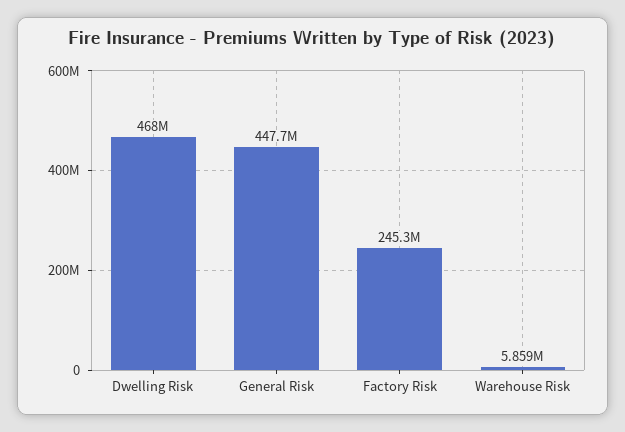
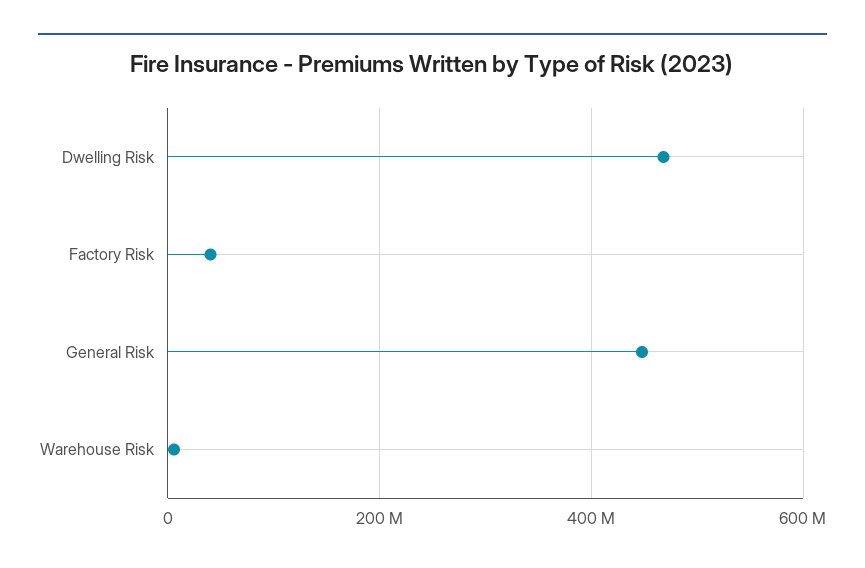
  {
    "Dwelling Risk": 468000000,
    "General Risk": 447700000,
-   "Factory Risk": 245300000,
+   "Factory Risk": 40000000,
    "Warehouse Risk": 5859000
  }

